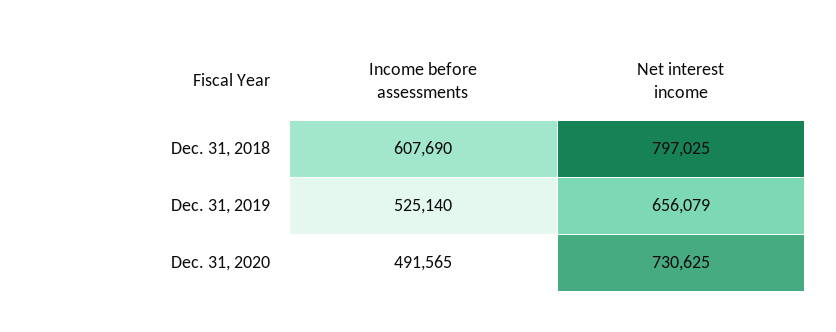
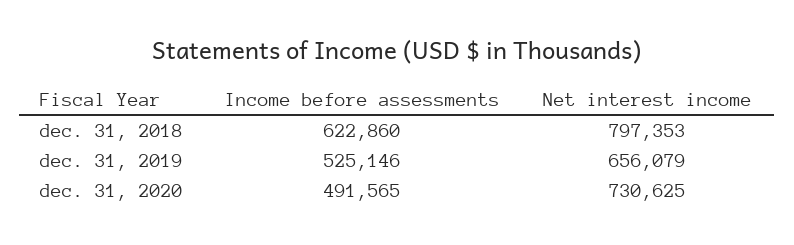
  {
    "Income before assessments": {
-     "Dec. 31, 2018": 607690,
+     "Dec. 31, 2018": 622860,
-     "Dec. 31, 2019": 525140,
+     "Dec. 31, 2019": 525146,
      "Dec. 31, 2020": 491565
    },
    "Net interest income": {
-     "Dec. 31, 2018": 797025,
+     "Dec. 31, 2018": 797353,
      "Dec. 31, 2019": 656079,
      "Dec. 31, 2020": 730625
    }
  }

